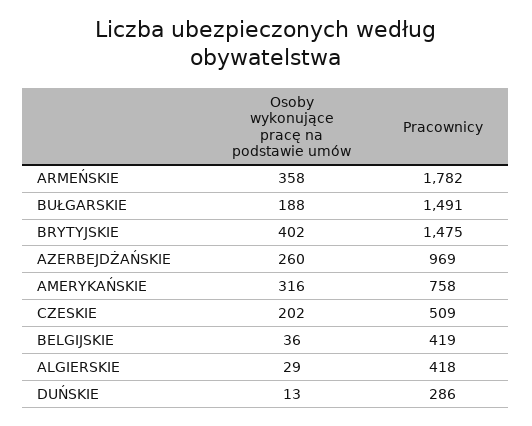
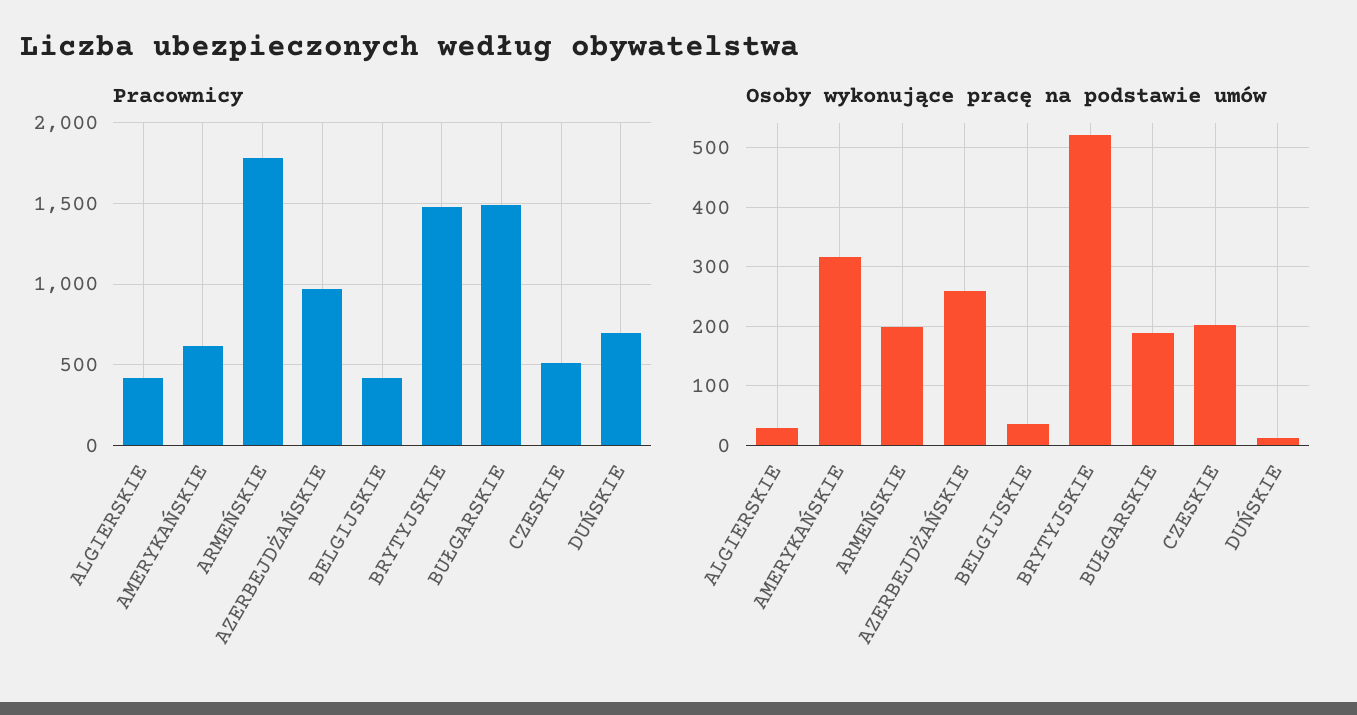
  {
    "Osoby wykonujące pracę na podstawie umów": {
-     "ARMEŃSKIE": 358,
+     "ARMEŃSKIE": 200,
      "BUŁGARSKIE": 188,
-     "BRYTYJSKIE": 402,
+     "BRYTYJSKIE": 520,
      "AZERBEJDŻAŃSKIE": 260,
      "AMERYKAŃSKIE": 316,
      "CZESKIE": 202,
      "BELGIJSKIE": 36,
      "ALGIERSKIE": 29,
      "DUŃSKIE": 13
    },
    "Pracownicy": {
      "ARMEŃSKIE": 1782,
      "BUŁGARSKIE": 1491,
      "BRYTYJSKIE": 1475,
      "AZERBEJDŻAŃSKIE": 969,
-     "AMERYKAŃSKIE": 758,
+     "AMERYKAŃSKIE": 600,
      "CZESKIE": 509,
      "BELGIJSKIE": 419,
      "ALGIERSKIE": 418,
-     "DUŃSKIE": 286
+     "DUŃSKIE": 700
    }
  }

